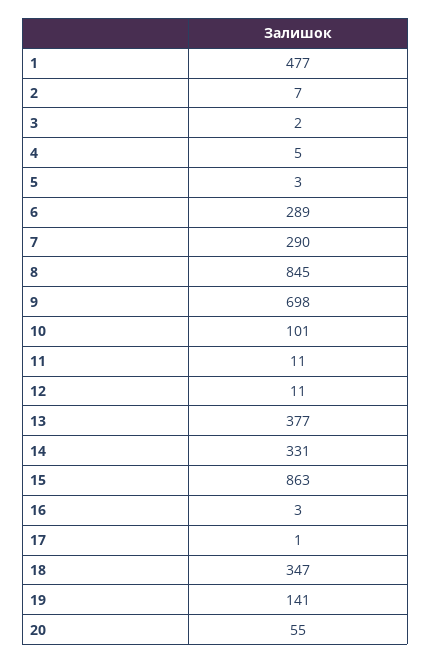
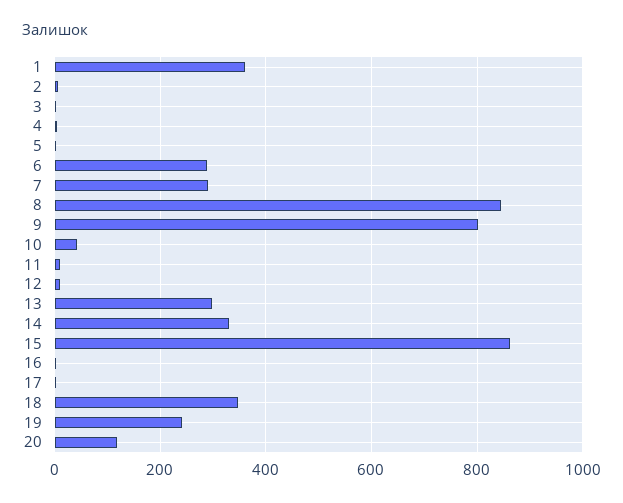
  {
-   "1": 477,
+   "1": 360,
    "2": 7,
    "3": 2,
    "4": 5,
    "5": 3,
    "6": 289,
    "7": 290,
    "8": 845,
-   "9": 698,
+   "9": 800,
-   "10": 101,
+   "10": 40,
    "11": 11,
    "12": 11,
-   "13": 377,
+   "13": 300,
    "14": 331,
    "15": 863,
    "16": 3,
    "17": 1,
    "18": 347,
-   "19": 141,
+   "19": 240,
-   "20": 55
+   "20": 120
  }

